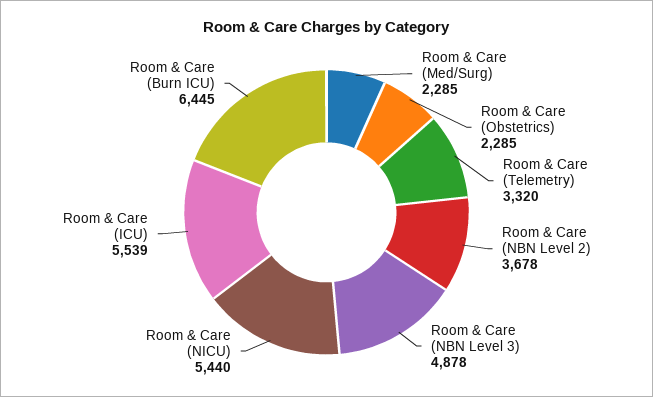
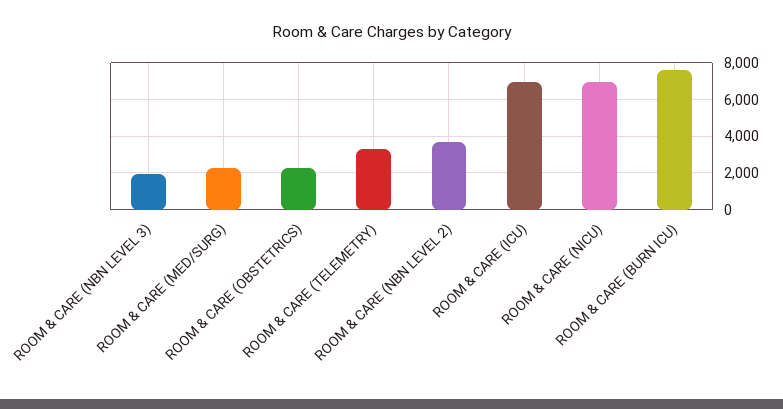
  {
    "Room & Care (Med/Surg)": 2285,
    "Room & Care (Obstetrics)": 2285,
    "Room & Care (Telemetry)": 3320,
    "Room & Care (NBN Level 2)": 3678,
-   "Room & Care (NBN Level 3)": 4878,
+   "Room & Care (NBN Level 3)": 2000,
-   "Room & Care (NICU)": 5440,
+   "Room & Care (NICU)": 7000,
-   "Room & Care (ICU)": 5539,
+   "Room & Care (ICU)": 7000,
-   "Room & Care (Burn ICU)": 6445
+   "Room & Care (Burn ICU)": 7500
  }

